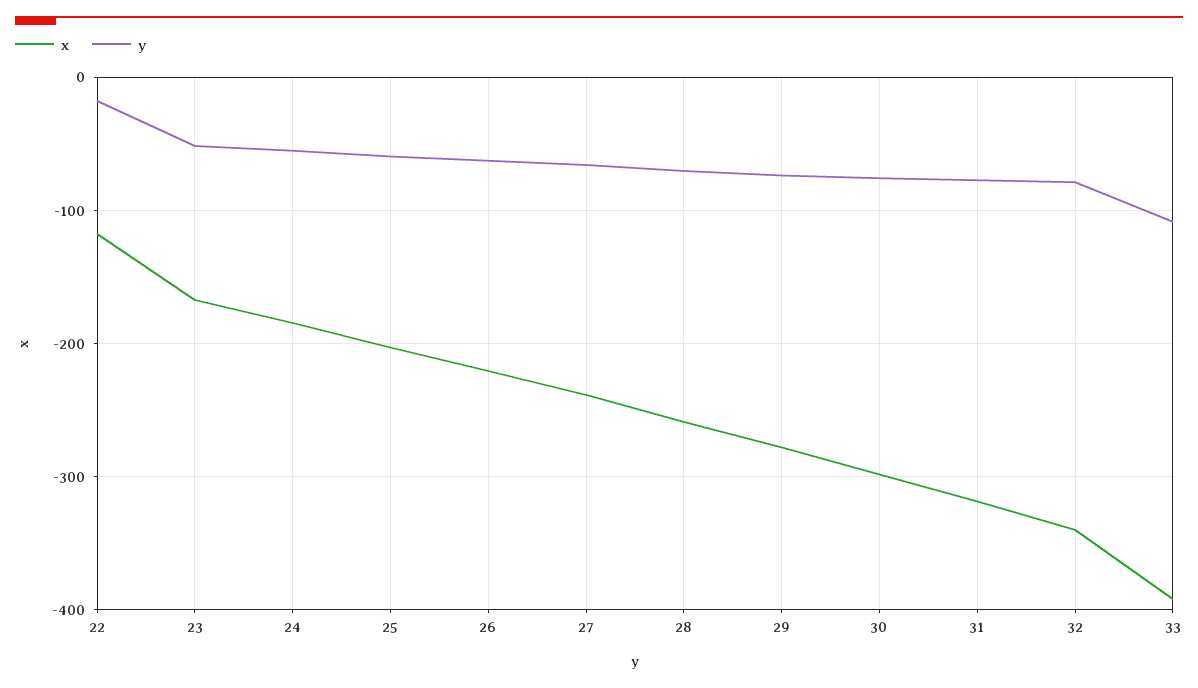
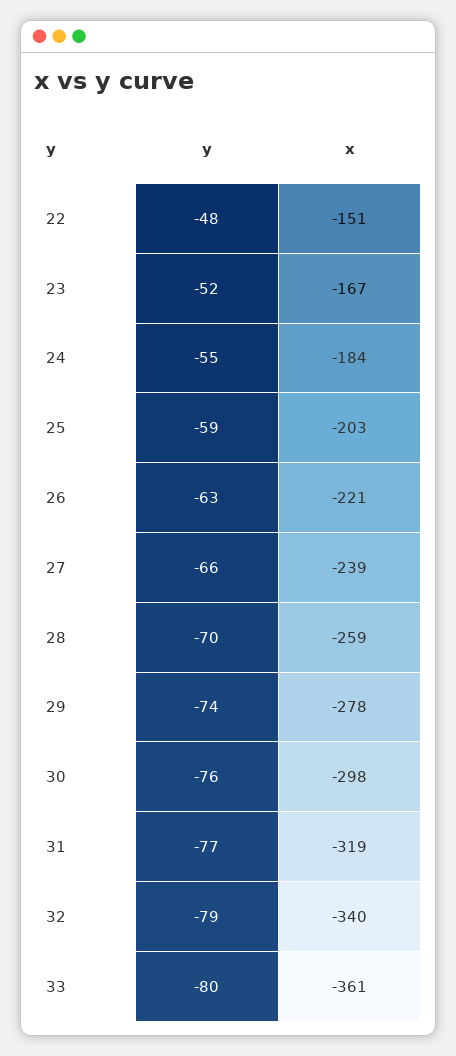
  {
    "x": {
-     "22": -120,
+     "22": -151,
      "23": -167,
      "24": -184,
      "25": -203,
      "26": -221,
      "27": -239,
      "28": -259,
      "29": -278,
      "30": -298,
      "31": -319,
      "32": -340,
-     "33": -390
+     "33": -361
    },
    "y": {
-     "22": -20,
+     "22": -48,
      "23": -52,
      "24": -55,
      "25": -59,
      "26": -63,
      "27": -66,
      "28": -70,
      "29": -74,
      "30": -76,
      "31": -77,
      "32": -79,
-     "33": -110
+     "33": -80
    }
  }

